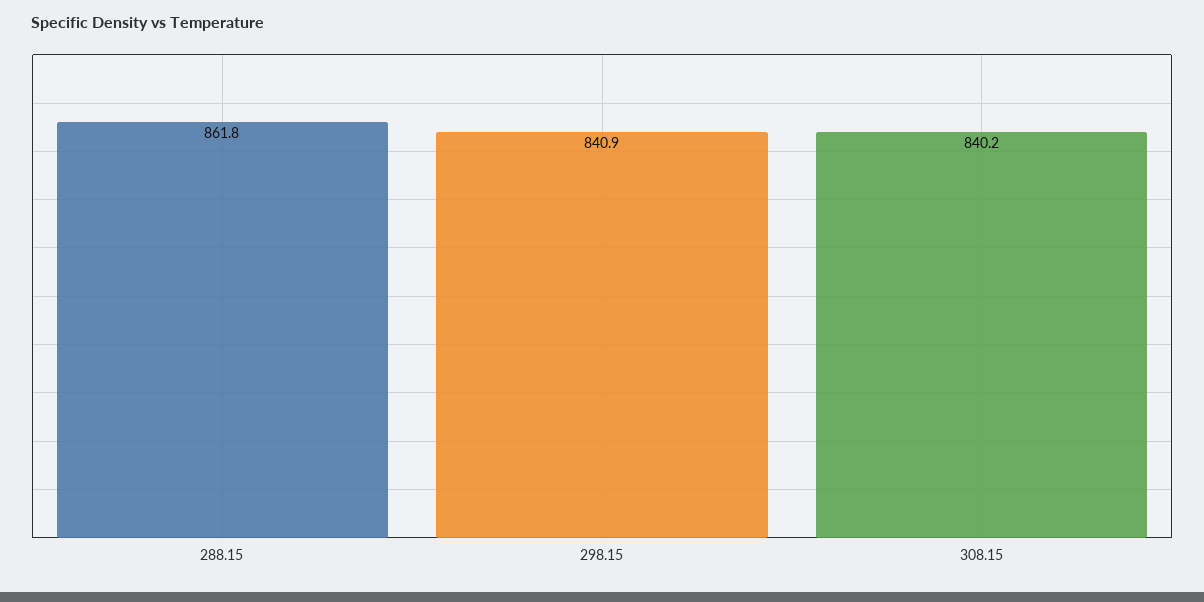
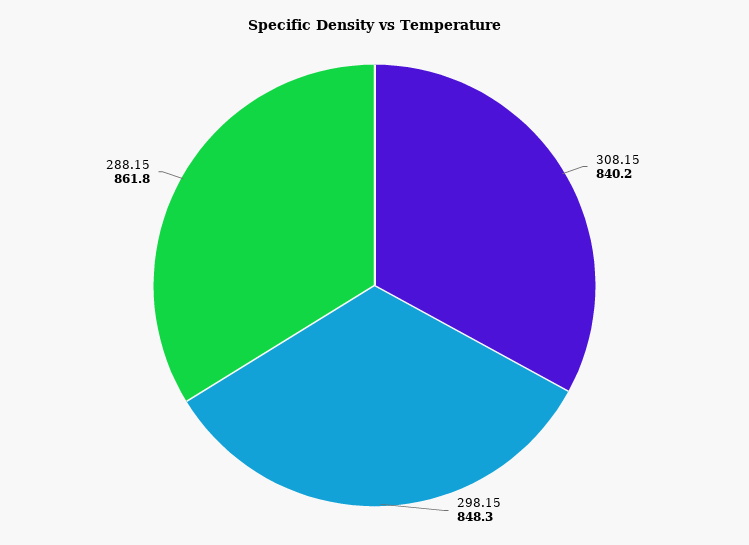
  {
    "288.15": 861.8,
-   "298.15": 840.9,
+   "298.15": 848.3,
    "308.15": 840.2
  }

